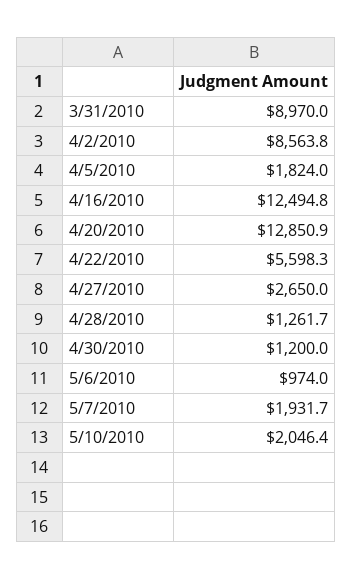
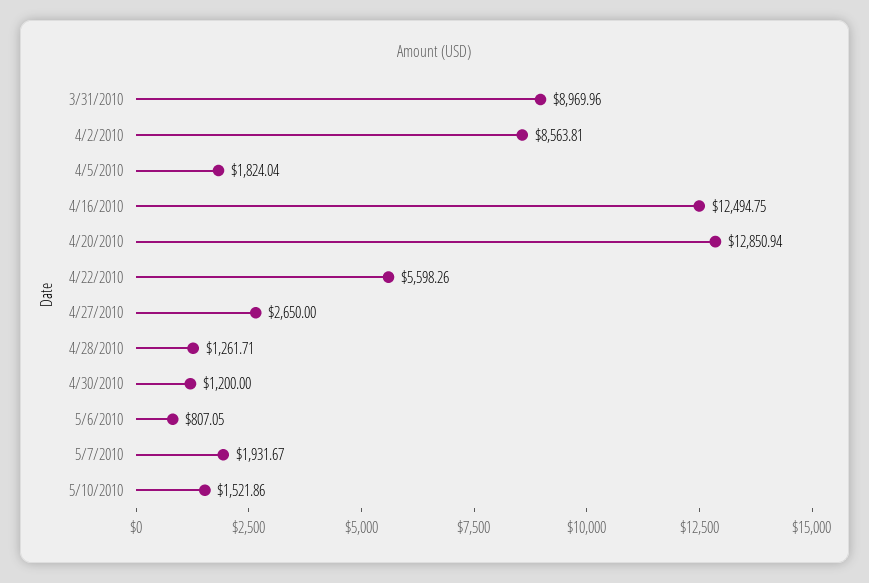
  {
    "3/31/2010": 8969.96,
    "4/2/2010": 8563.81,
    "4/5/2010": 1824.04,
    "4/16/2010": 12494.75,
    "4/20/2010": 12850.94,
    "4/22/2010": 5598.26,
    "4/27/2010": 2650,
    "4/28/2010": 1261.71,
    "4/30/2010": 1200,
-   "5/6/2010": 974,
+   "5/6/2010": 807.05,
    "5/7/2010": 1931.67,
-   "5/10/2010": 2046.4
+   "5/10/2010": 1521.86
  }

